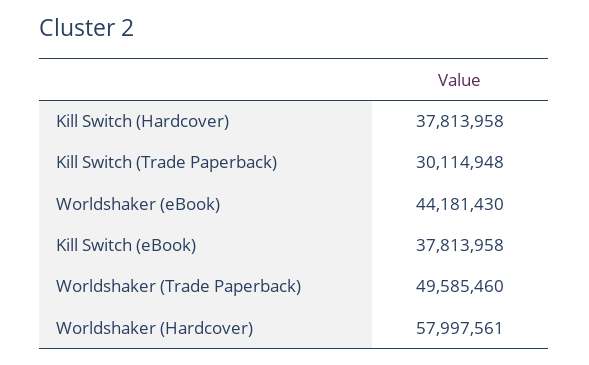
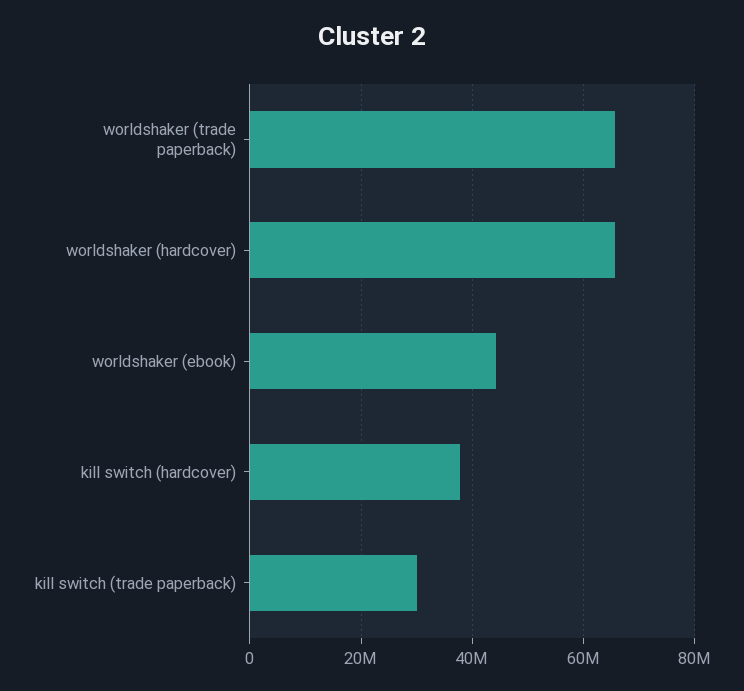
  {
    "Kill Switch (Hardcover)": 37813958,
    "Kill Switch (Trade Paperback)": 30114948,
    "Worldshaker (eBook)": 44181430,
-   "Kill Switch (eBook)": 37813958,
-   "Worldshaker (Trade Paperback)": 49585460,
+   "Worldshaker (Trade Paperback)": 66000000,
-   "Worldshaker (Hardcover)": 57997561
+   "Worldshaker (Hardcover)": 66000000
  }

